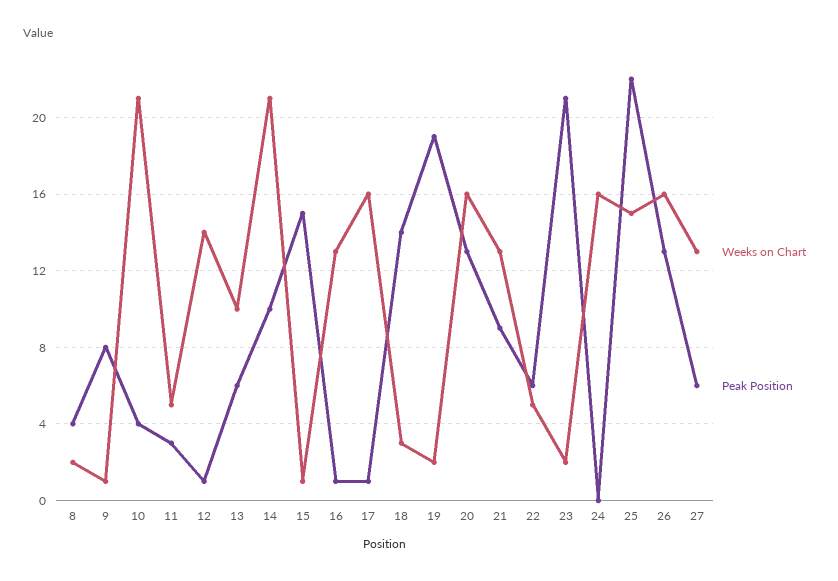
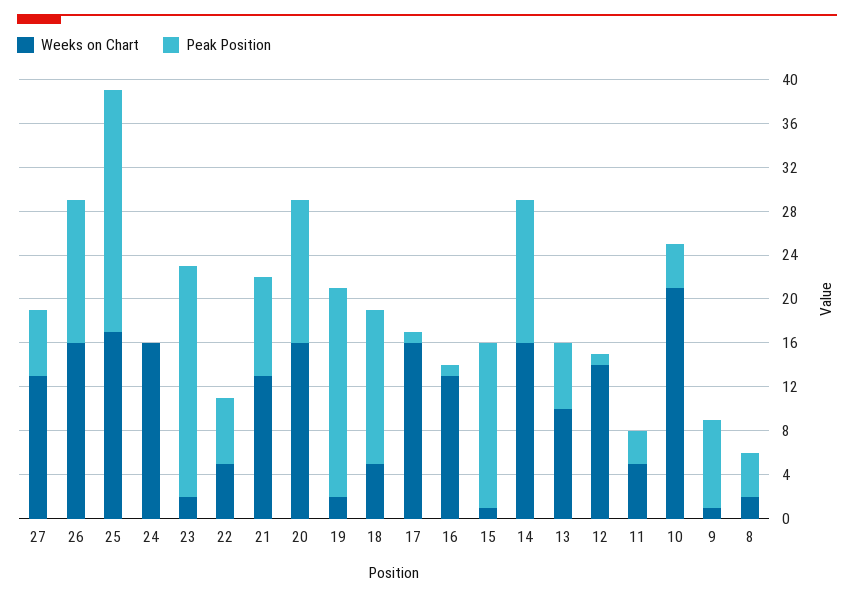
  {
    "Weeks on Chart": {
      "8": 2,
      "9": 1,
      "10": 21,
      "11": 5,
      "12": 14,
      "13": 10,
-     "14": 21,
+     "14": 16,
      "15": 1,
      "16": 13,
      "17": 16,
-     "18": 3,
+     "18": 5,
      "19": 2,
      "20": 16,
      "21": 13,
      "22": 5,
      "23": 2,
      "24": 16,
-     "25": 15,
+     "25": 17,
      "26": 16,
      "27": 13
    },
    "Peak Position": {
      "8": 4,
      "9": 8,
      "10": 4,
      "11": 3,
      "12": 1,
      "13": 6,
-     "14": 10,
+     "14": 13,
      "15": 15,
      "16": 1,
      "17": 1,
      "18": 14,
      "19": 19,
      "20": 13,
      "21": 9,
      "22": 6,
      "23": 21,
      "24": 0,
      "25": 22,
      "26": 13,
      "27": 6
    }
  }

